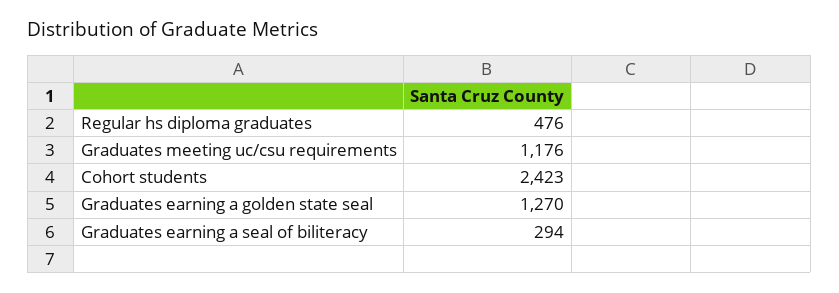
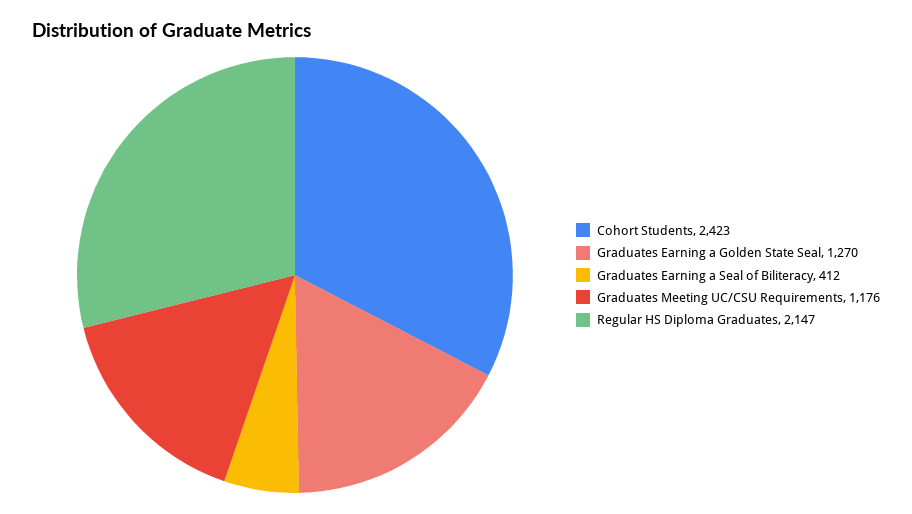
  {
-   "Regular hs diploma graduates": 476,
+   "Regular hs diploma graduates": 2147,
    "Graduates meeting uc/csu requirements": 1176,
    "Cohort students": 2423,
    "Graduates earning a golden state seal": 1270,
-   "Graduates earning a seal of biliteracy": 294
+   "Graduates earning a seal of biliteracy": 412
  }

